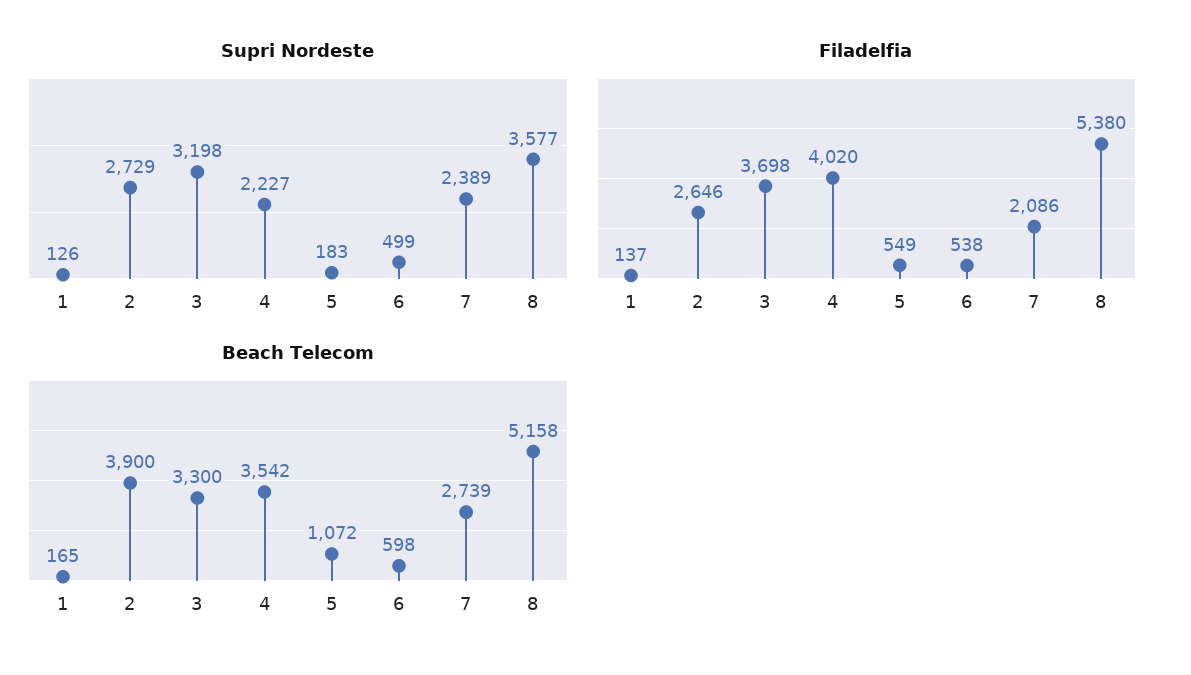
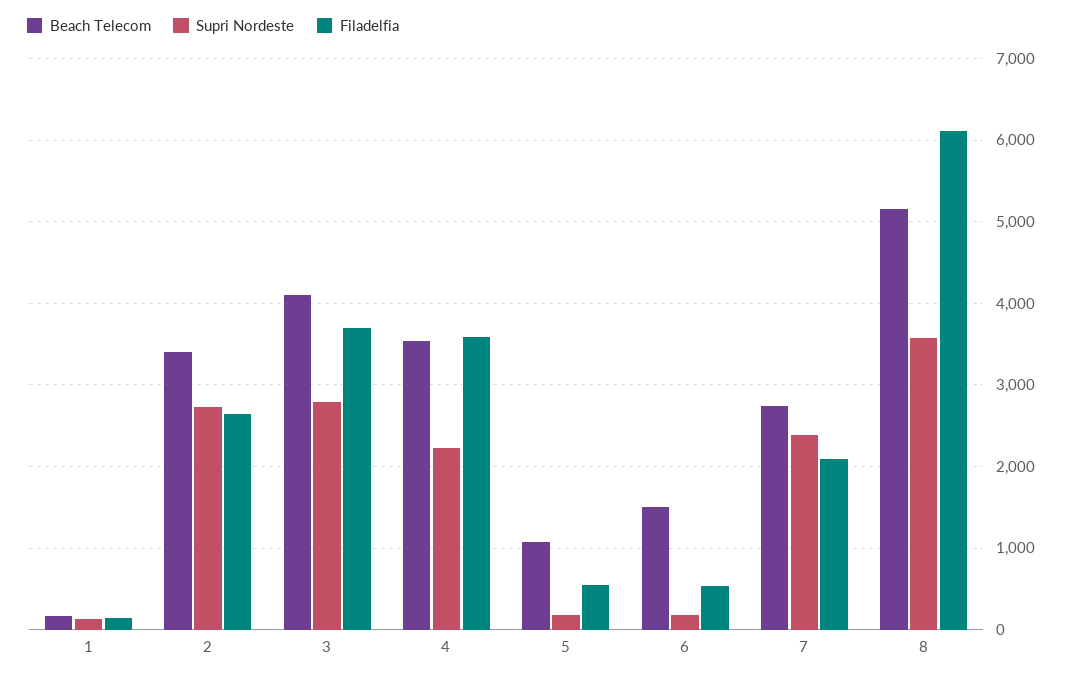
  {
    "Supri Nordeste": {
      "1": 126,
      "2": 2729,
-     "3": 3198,
+     "3": 2800,
      "4": 2227,
      "5": 183,
-     "6": 499,
+     "6": 200,
      "7": 2389,
      "8": 3577
    },
    "Filadelfia": {
      "1": 137,
      "2": 2646,
      "3": 3698,
-     "4": 4020,
+     "4": 3600,
      "5": 549,
      "6": 538,
      "7": 2086,
-     "8": 5380
+     "8": 6100
    },
    "Beach Telecom": {
      "1": 165,
-     "2": 3900,
+     "2": 3400,
-     "3": 3300,
+     "3": 4100,
      "4": 3542,
      "5": 1072,
-     "6": 598,
+     "6": 1500,
      "7": 2739,
      "8": 5158
    }
  }

